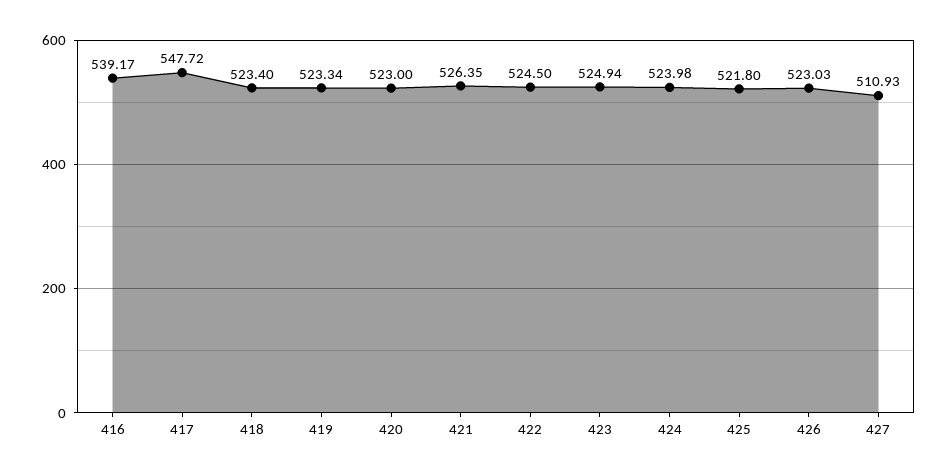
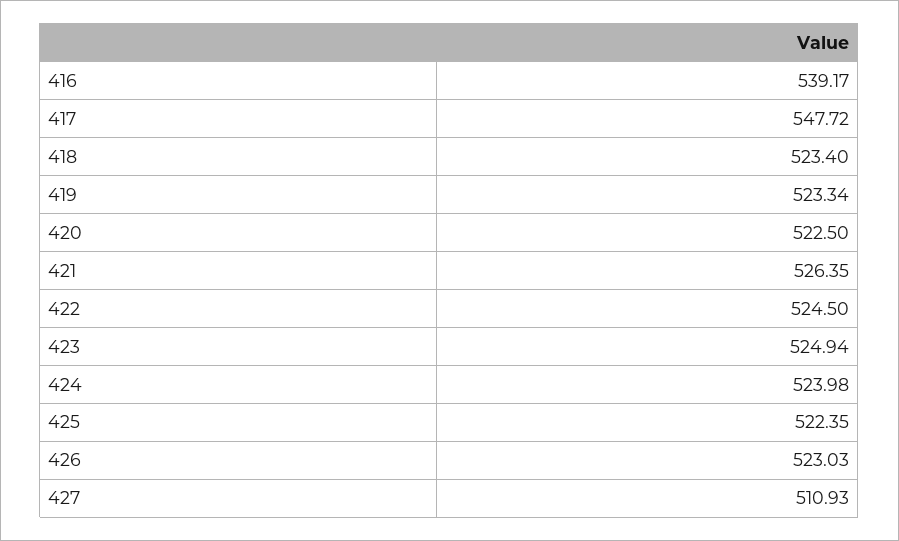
  {
    "416": 539.17,
    "417": 547.72,
    "418": 523.4,
    "419": 523.34,
-   "420": 523,
+   "420": 522.5,
    "421": 526.35,
    "422": 524.5,
    "423": 524.94,
    "424": 523.98,
-   "425": 521.8,
+   "425": 522.35,
    "426": 523.03,
    "427": 510.93
  }

